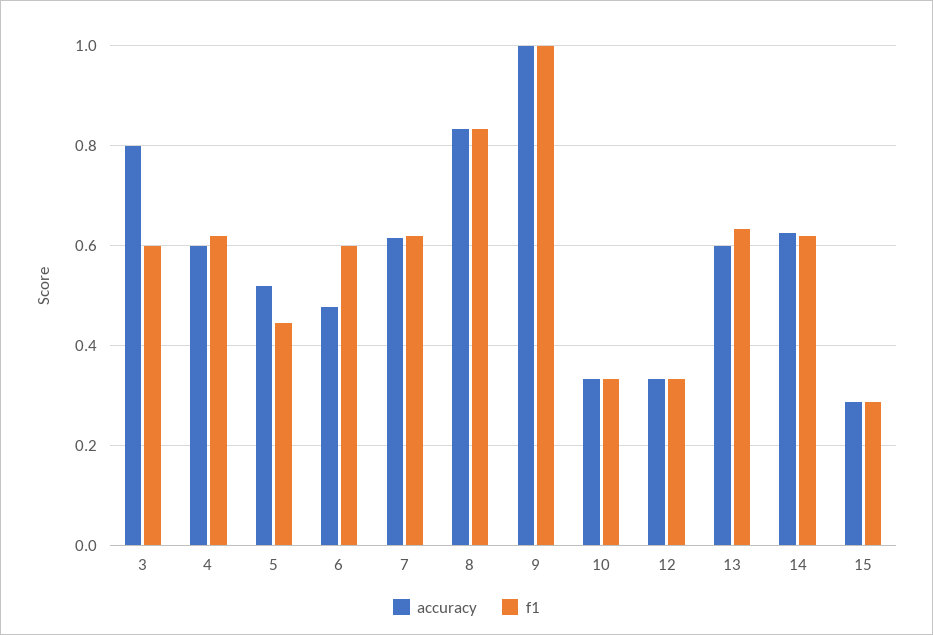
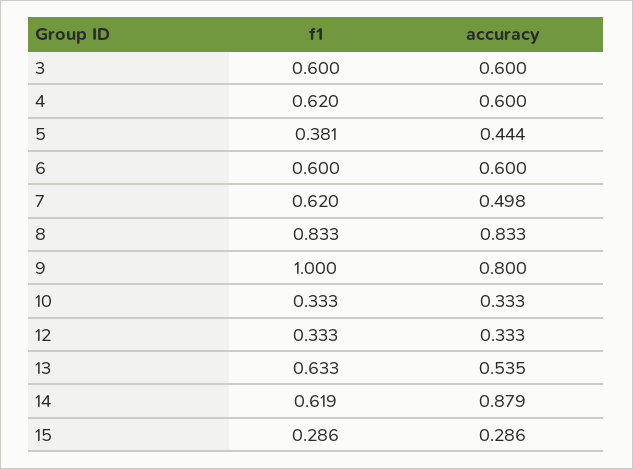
  {
    "accuracy": {
-     "3": 0.8,
+     "3": 0.6,
      "4": 0.6,
-     "5": 0.52,
+     "5": 0.444,
-     "6": 0.48,
+     "6": 0.6,
-     "7": 0.62,
+     "7": 0.498,
      "8": 0.833,
-     "9": 1,
+     "9": 0.8,
      "10": 0.333,
      "12": 0.333,
-     "13": 0.6,
+     "13": 0.535,
-     "14": 0.62,
+     "14": 0.879,
      "15": 0.286
    },
    "f1": {
      "3": 0.6,
      "4": 0.62,
-     "5": 0.44,
+     "5": 0.381,
      "6": 0.6,
      "7": 0.62,
      "8": 0.833,
      "9": 1,
      "10": 0.333,
      "12": 0.333,
      "13": 0.633,
      "14": 0.619,
      "15": 0.286
    }
  }

